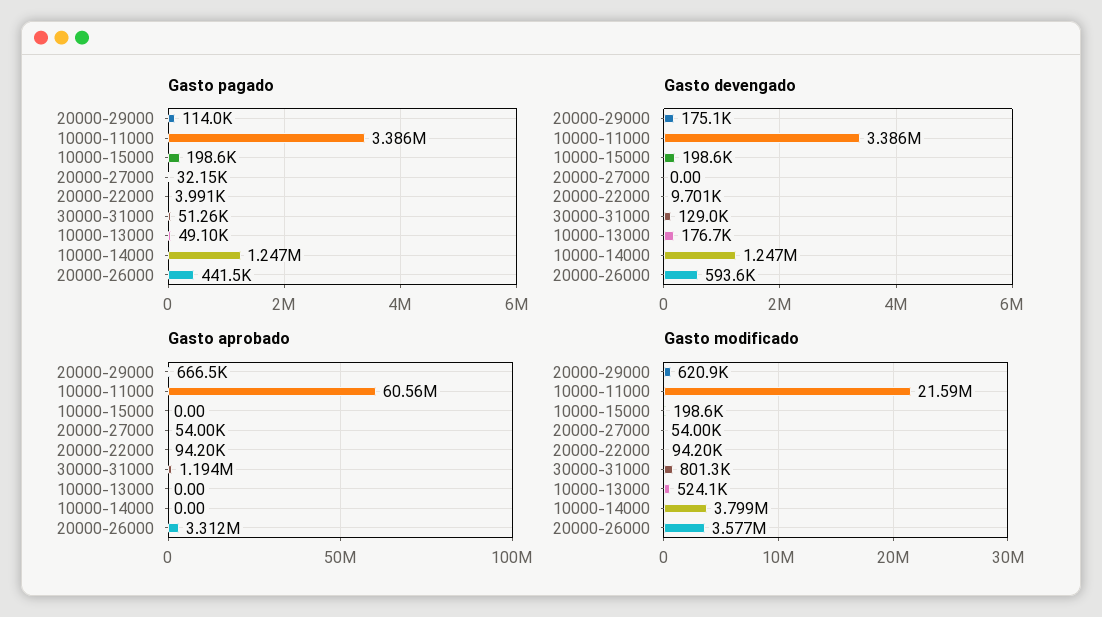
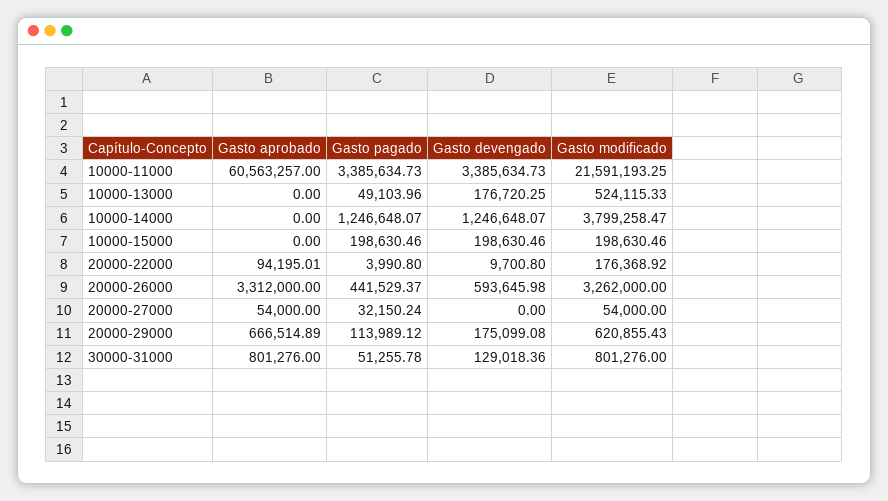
  {
    "Gasto pagado": {
      "20000-29000": 113989.12,
      "10000-11000": 3385634.73,
      "10000-15000": 198630.46,
      "20000-27000": 32150.24,
      "20000-22000": 3990.8,
      "30000-31000": 51255.78,
      "10000-13000": 49103.96,
      "10000-14000": 1246648.07,
      "20000-26000": 441529.37
    },
    "Gasto devengado": {
      "20000-29000": 175099.08,
      "10000-11000": 3385634.73,
      "10000-15000": 198630.46,
      "20000-27000": 0,
      "20000-22000": 9700.8,
      "30000-31000": 129018.36,
      "10000-13000": 176720.25,
      "10000-14000": 1246648.07,
      "20000-26000": 593645.98
    },
    "Gasto aprobado": {
      "20000-29000": 666514.89,
      "10000-11000": 60563257,
      "10000-15000": 0,
      "20000-27000": 54000,
      "20000-22000": 94195.01,
-     "30000-31000": 1194000,
+     "30000-31000": 801276,
      "10000-13000": 0,
      "10000-14000": 0,
      "20000-26000": 3312000
    },
    "Gasto modificado": {
      "20000-29000": 620855.43,
      "10000-11000": 21591193.25,
      "10000-15000": 198630.46,
      "20000-27000": 54000,
-     "20000-22000": 94200,
+     "20000-22000": 176368.92,
      "30000-31000": 801276,
      "10000-13000": 524115.33,
      "10000-14000": 3799258.47,
-     "20000-26000": 3577000
+     "20000-26000": 3262000
    }
  }

